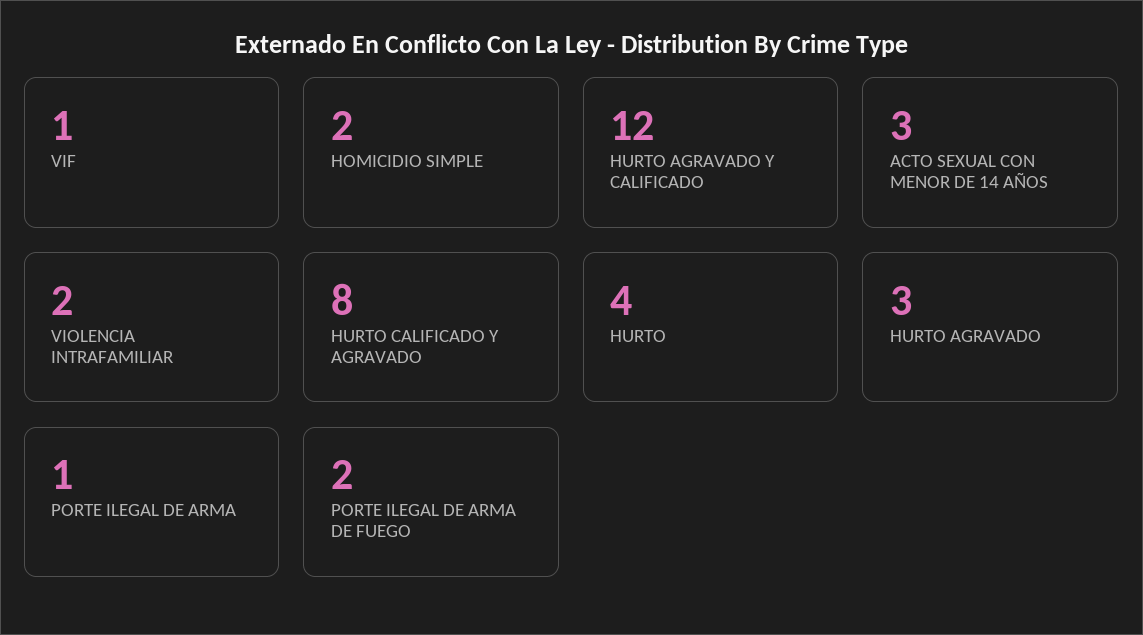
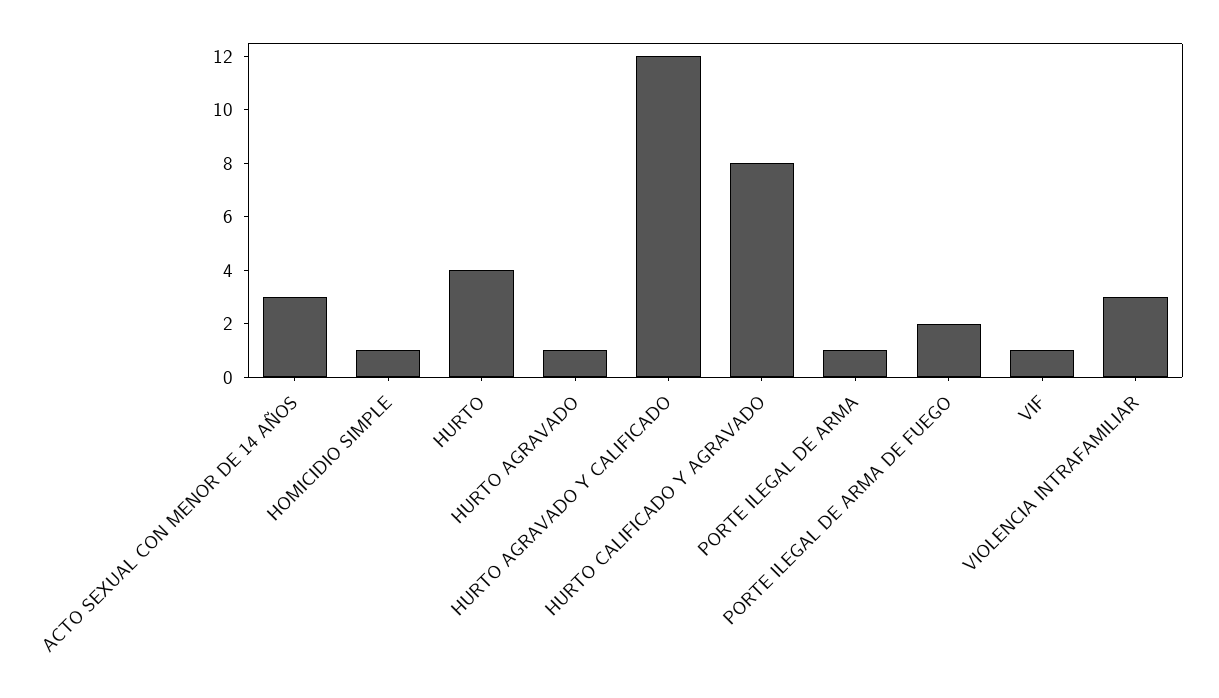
  {
    "VIF": 1,
-   "HOMICIDIO SIMPLE": 2,
+   "HOMICIDIO SIMPLE": 1,
    "HURTO AGRAVADO Y CALIFICADO": 12,
    "ACTO SEXUAL CON MENOR DE 14 AÑOS": 3,
-   "VIOLENCIA INTRAFAMILIAR": 2,
+   "VIOLENCIA INTRAFAMILIAR": 3,
    "HURTO CALIFICADO Y AGRAVADO": 8,
    "HURTO": 4,
-   "HURTO AGRAVADO": 3,
+   "HURTO AGRAVADO": 1,
    "PORTE ILEGAL DE ARMA": 1,
    "PORTE ILEGAL DE ARMA DE FUEGO": 2
  }

